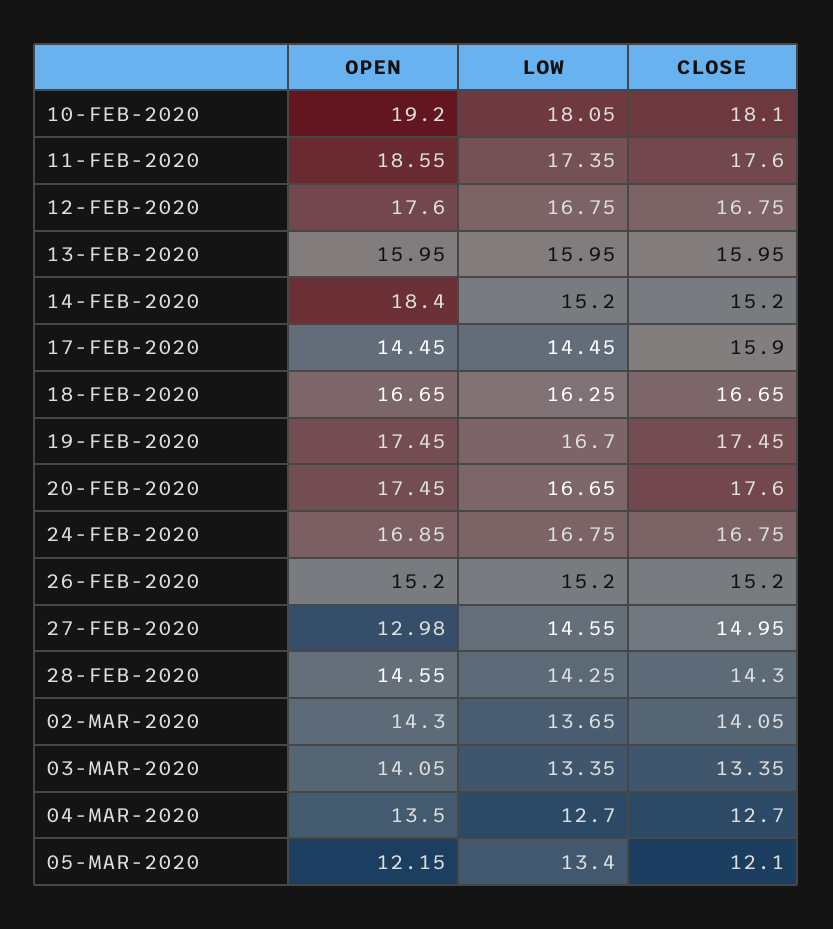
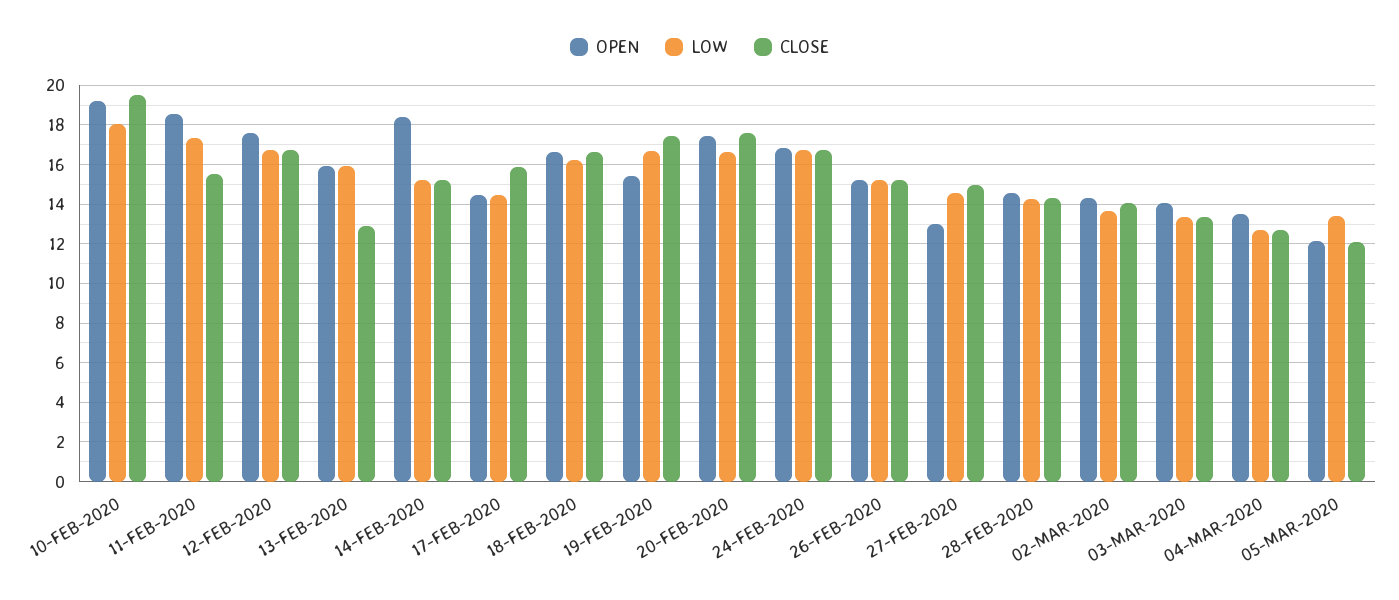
  {
    "OPEN": {
      "10-FEB-2020": 19.2,
      "11-FEB-2020": 18.55,
      "12-FEB-2020": 17.6,
      "13-FEB-2020": 15.95,
      "14-FEB-2020": 18.4,
      "17-FEB-2020": 14.45,
      "18-FEB-2020": 16.65,
-     "19-FEB-2020": 17.45,
+     "19-FEB-2020": 15.5,
      "20-FEB-2020": 17.45,
      "24-FEB-2020": 16.85,
      "26-FEB-2020": 15.2,
      "27-FEB-2020": 12.98,
      "28-FEB-2020": 14.55,
      "02-MAR-2020": 14.3,
      "03-MAR-2020": 14.05,
      "04-MAR-2020": 13.5,
      "05-MAR-2020": 12.15
    },
    "LOW": {
      "10-FEB-2020": 18.05,
      "11-FEB-2020": 17.35,
      "12-FEB-2020": 16.75,
      "13-FEB-2020": 15.95,
      "14-FEB-2020": 15.2,
      "17-FEB-2020": 14.45,
      "18-FEB-2020": 16.25,
      "19-FEB-2020": 16.7,
      "20-FEB-2020": 16.65,
      "24-FEB-2020": 16.75,
      "26-FEB-2020": 15.2,
      "27-FEB-2020": 14.55,
      "28-FEB-2020": 14.25,
      "02-MAR-2020": 13.65,
      "03-MAR-2020": 13.35,
      "04-MAR-2020": 12.7,
      "05-MAR-2020": 13.4
    },
    "CLOSE": {
-     "10-FEB-2020": 18.1,
+     "10-FEB-2020": 19.5,
-     "11-FEB-2020": 17.6,
+     "11-FEB-2020": 15.5,
      "12-FEB-2020": 16.75,
-     "13-FEB-2020": 15.95,
+     "13-FEB-2020": 13,
      "14-FEB-2020": 15.2,
      "17-FEB-2020": 15.9,
      "18-FEB-2020": 16.65,
      "19-FEB-2020": 17.45,
      "20-FEB-2020": 17.6,
      "24-FEB-2020": 16.75,
      "26-FEB-2020": 15.2,
      "27-FEB-2020": 14.95,
      "28-FEB-2020": 14.3,
      "02-MAR-2020": 14.05,
      "03-MAR-2020": 13.35,
      "04-MAR-2020": 12.7,
      "05-MAR-2020": 12.1
    }
  }

